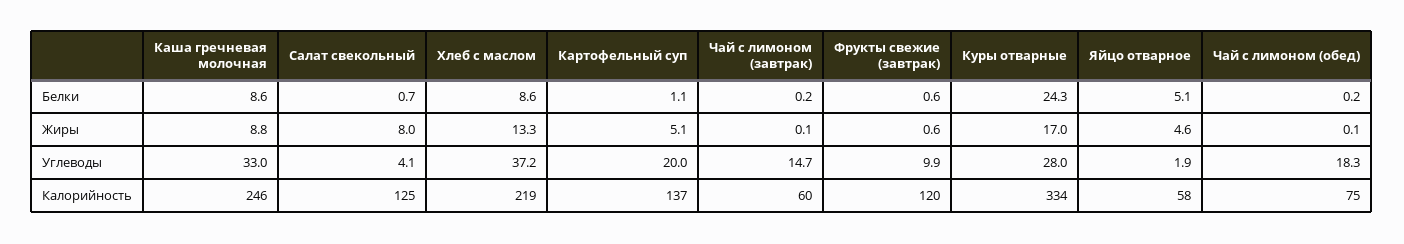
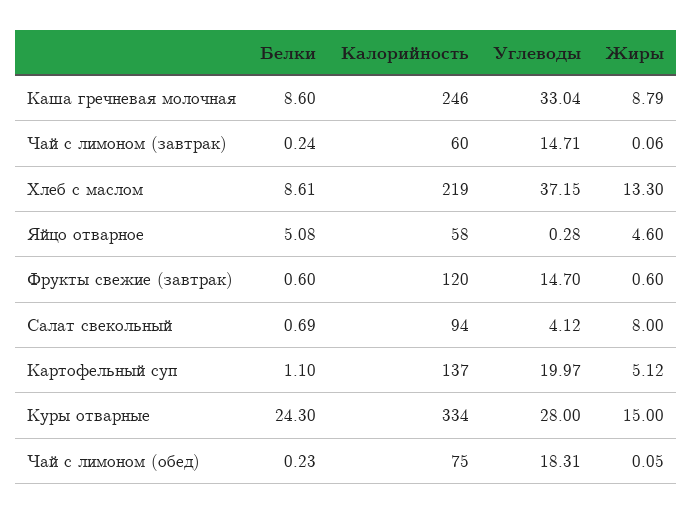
  {
    "Каша гречневая молочная": {
      "Белки": 8.6,
      "Жиры": 8.79,
      "Углеводы": 33.04,
      "Калорийность": 246
    },
    "Салат свекольный": {
      "Белки": 0.69,
      "Жиры": 8,
      "Углеводы": 4.12,
-     "Калорийность": 125
+     "Калорийность": 94
    },
    "Хлеб с маслом": {
      "Белки": 8.61,
      "Жиры": 13.3,
      "Углеводы": 37.15,
      "Калорийность": 219
    },
    "Картофельный суп": {
      "Белки": 1.1,
      "Жиры": 5.12,
      "Углеводы": 19.97,
      "Калорийность": 137
    },
    "Чай с лимоном (завтрак)": {
      "Белки": 0.24,
      "Жиры": 0.06,
      "Углеводы": 14.71,
      "Калорийность": 60
    },
    "Фрукты свежие (завтрак)": {
      "Белки": 0.6,
      "Жиры": 0.6,
-     "Углеводы": 9.9,
+     "Углеводы": 14.7,
      "Калорийность": 120
    },
    "Куры отварные": {
      "Белки": 24.3,
-     "Жиры": 17,
+     "Жиры": 15,
      "Углеводы": 28,
      "Калорийность": 334
    },
    "Яйцо отварное": {
      "Белки": 5.08,
      "Жиры": 4.6,
-     "Углеводы": 1.9,
+     "Углеводы": 0.28,
      "Калорийность": 58
    },
    "Чай с лимоном (обед)": {
      "Белки": 0.23,
      "Жиры": 0.05,
      "Углеводы": 18.31,
      "Калорийность": 75
    }
  }

